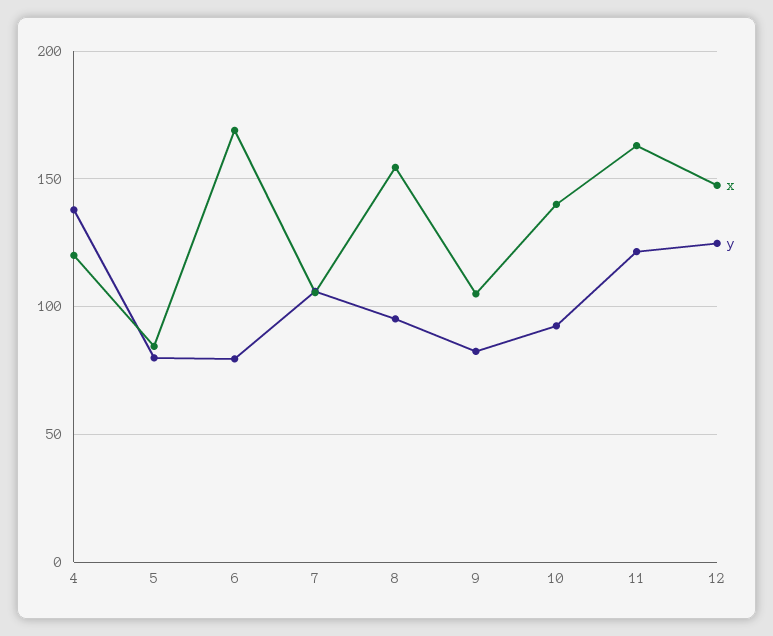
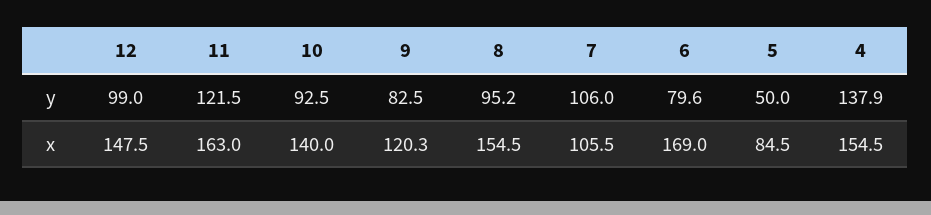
  {
    "x": {
-     "4": 120,
+     "4": 154.5,
      "5": 84.5,
      "6": 169,
      "7": 105.5,
      "8": 154.5,
-     "9": 105,
+     "9": 120.3,
      "10": 140,
      "11": 163,
      "12": 147.5
    },
    "y": {
      "4": 137.9,
-     "5": 80,
+     "5": 50,
      "6": 79.6,
      "7": 106,
      "8": 95.2,
      "9": 82.5,
      "10": 92.5,
      "11": 121.5,
-     "12": 125
+     "12": 99
    }
  }

